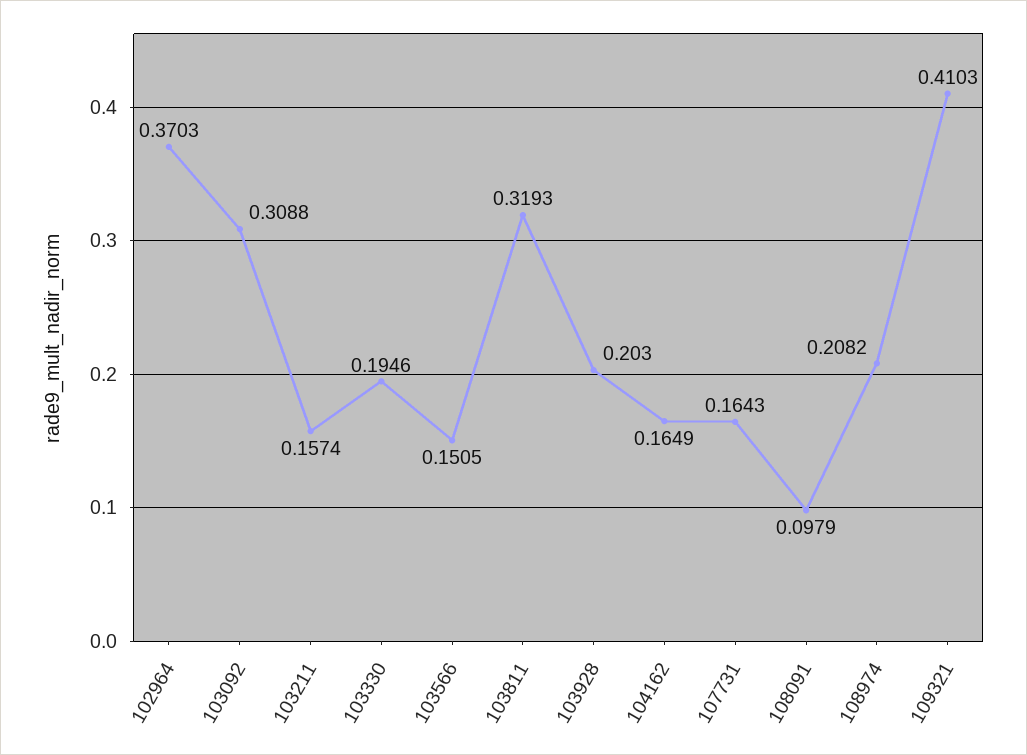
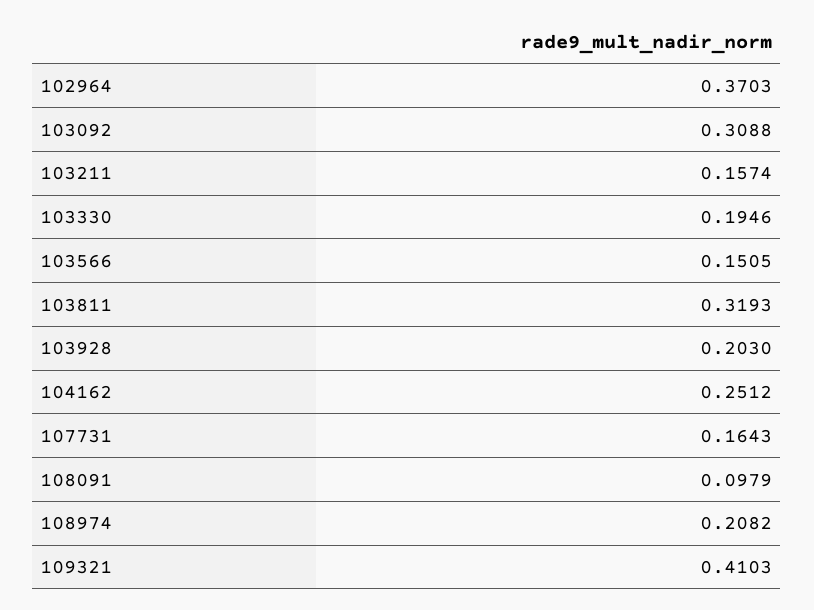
  {
    "102964": 0.3703,
    "103092": 0.3088,
    "103211": 0.1574,
    "103330": 0.1946,
    "103566": 0.1505,
    "103811": 0.3193,
    "103928": 0.203,
-   "104162": 0.1649,
+   "104162": 0.2512,
    "107731": 0.1643,
    "108091": 0.0979,
    "108974": 0.2082,
    "109321": 0.4103
  }

